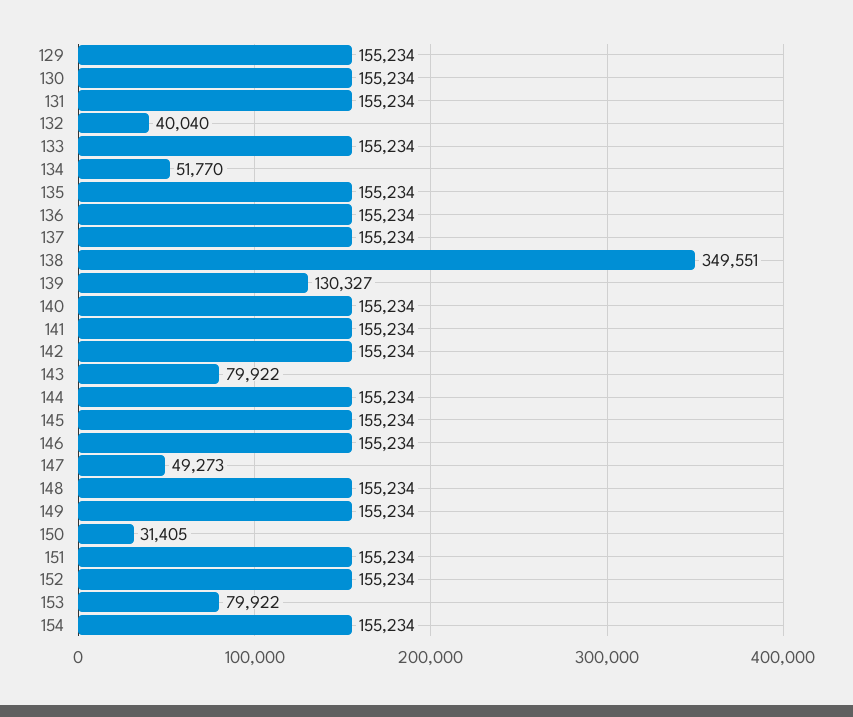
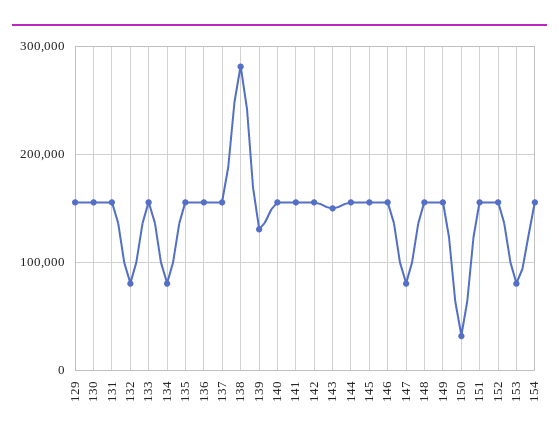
  {
    "129": 155234,
    "130": 155234,
    "131": 155234,
-   "132": 40040,
+   "132": 80000,
    "133": 155234,
-   "134": 51770,
+   "134": 80000,
    "135": 155234,
    "136": 155234,
    "137": 155234,
-   "138": 349551,
+   "138": 280000,
    "139": 130327,
    "140": 155234,
    "141": 155234,
    "142": 155234,
-   "143": 79922,
+   "143": 150000,
    "144": 155234,
    "145": 155234,
    "146": 155234,
-   "147": 49273,
+   "147": 80000,
    "148": 155234,
    "149": 155234,
    "150": 31405,
    "151": 155234,
    "152": 155234,
    "153": 79922,
    "154": 155234
  }

